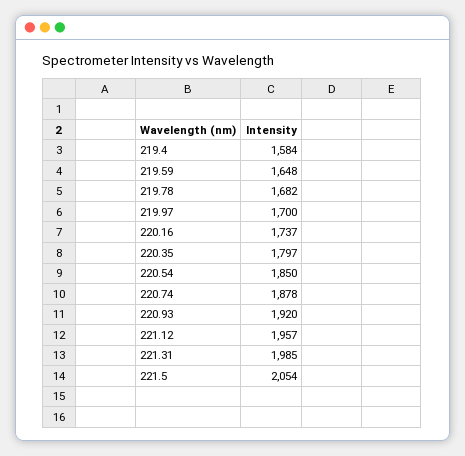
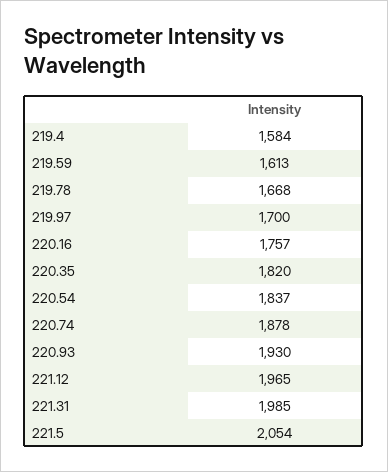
  {
    "219.4": 1584,
-   "219.59": 1648,
+   "219.59": 1613,
-   "219.78": 1682,
+   "219.78": 1668,
    "219.97": 1700,
-   "220.16": 1737,
+   "220.16": 1757,
-   "220.35": 1797,
+   "220.35": 1820,
-   "220.54": 1850,
+   "220.54": 1837,
    "220.74": 1878,
-   "220.93": 1920,
+   "220.93": 1930,
-   "221.12": 1957,
+   "221.12": 1965,
    "221.31": 1985,
    "221.5": 2054
  }

